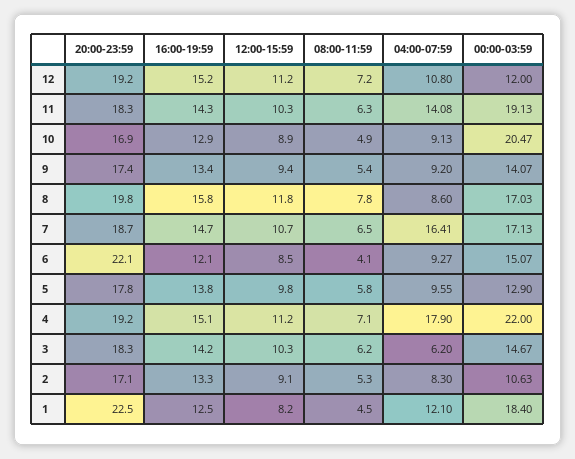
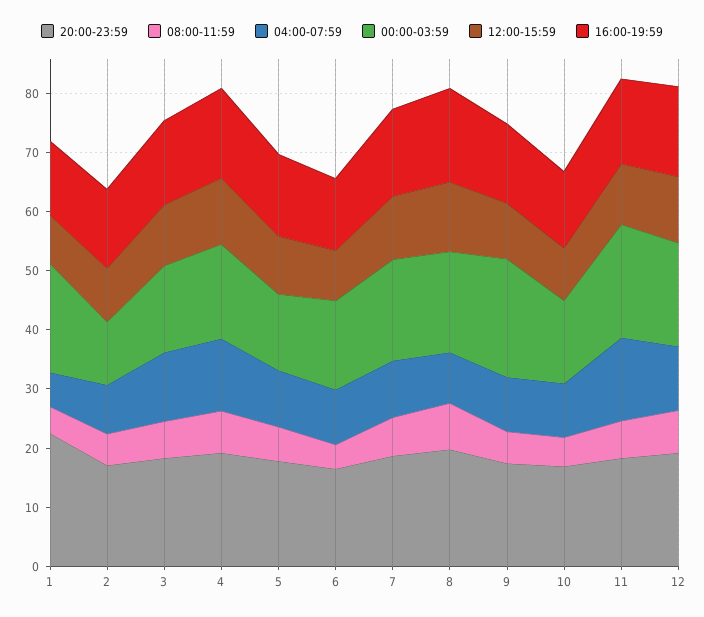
  {
    "20:00-23:59": {
      "12": 19.2,
      "11": 18.3,
      "10": 16.9,
      "9": 17.4,
      "8": 19.8,
      "7": 18.7,
-     "6": 22.1,
+     "6": 16,
      "5": 17.8,
      "4": 19.2,
      "3": 18.3,
      "2": 17.1,
      "1": 22.5
    },
    "16:00-19:59": {
      "12": 15.2,
      "11": 14.3,
      "10": 12.9,
      "9": 13.4,
      "8": 15.8,
      "7": 14.7,
      "6": 12.1,
      "5": 13.8,
      "4": 15.1,
      "3": 14.2,
      "2": 13.3,
      "1": 12.5
    },
    "12:00-15:59": {
      "12": 11.2,
      "11": 10.3,
      "10": 8.9,
      "9": 9.4,
      "8": 11.8,
      "7": 10.7,
      "6": 8.5,
      "5": 9.8,
      "4": 11.2,
      "3": 10.3,
      "2": 9.1,
      "1": 8.2
    },
    "08:00-11:59": {
      "12": 7.2,
      "11": 6.3,
      "10": 4.9,
      "9": 5.4,
      "8": 7.8,
      "7": 6.5,
      "6": 4.1,
      "5": 5.8,
      "4": 7.1,
      "3": 6.2,
      "2": 5.3,
      "1": 4.5
    },
    "04:00-07:59": {
      "12": 10.8,
      "11": 14.08,
      "10": 9.13,
      "9": 9.2,
      "8": 8.6,
-     "7": 16.41,
+     "7": 10,
      "6": 9.27,
      "5": 9.55,
-     "4": 17.9,
+     "4": 12,
-     "3": 6.2,
+     "3": 12,
      "2": 8.3,
-     "1": 12.1
+     "1": 6
    },
    "00:00-03:59": {
-     "12": 12,
+     "12": 18,
      "11": 19.13,
-     "10": 20.47,
+     "10": 14,
-     "9": 14.07,
+     "9": 20,
      "8": 17.03,
      "7": 17.13,
      "6": 15.07,
      "5": 12.9,
-     "4": 22,
+     "4": 16,
      "3": 14.67,
      "2": 10.63,
      "1": 18.4
    }
  }

